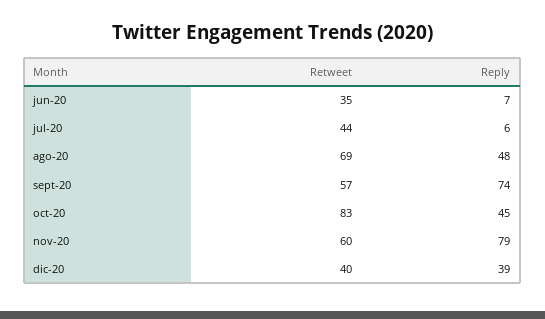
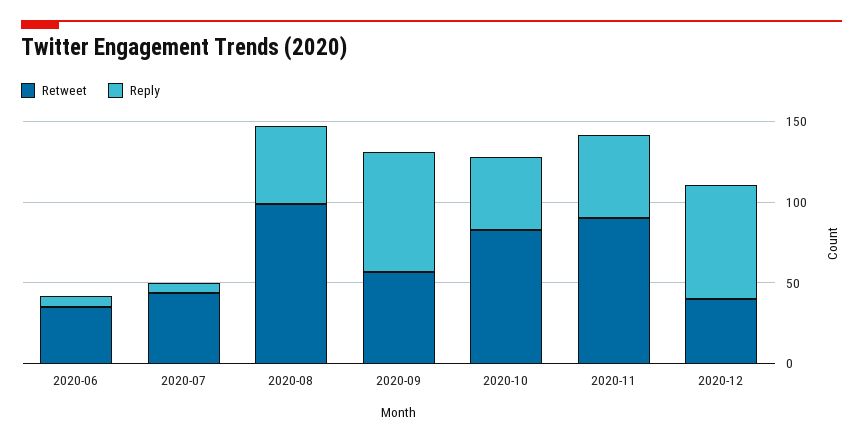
  {
    "Retweet": {
      "jun-20": 35,
      "jul-20": 44,
-     "ago-20": 69,
+     "ago-20": 100,
      "sept-20": 57,
      "oct-20": 83,
-     "nov-20": 60,
+     "nov-20": 90,
      "dic-20": 40
    },
    "Reply": {
      "jun-20": 7,
      "jul-20": 6,
      "ago-20": 48,
      "sept-20": 74,
      "oct-20": 45,
-     "nov-20": 79,
+     "nov-20": 50,
-     "dic-20": 39
+     "dic-20": 70
    }
  }

